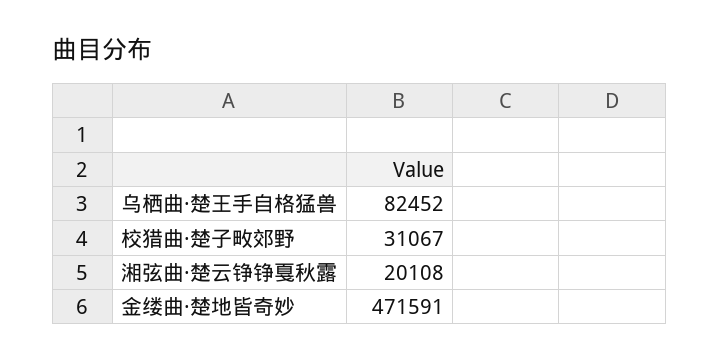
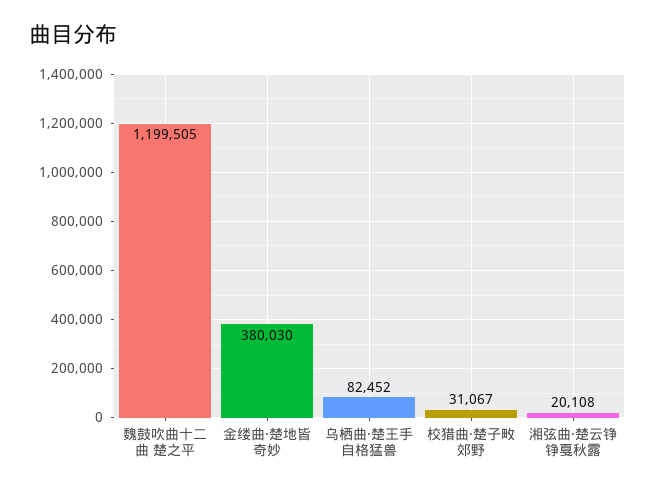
  {
    "乌栖曲·楚王手自格猛兽": 82452,
    "校猎曲·楚子畋郊野": 31067,
    "湘弦曲·楚云铮铮戛秋露": 20108,
-   "金缕曲·楚地皆奇妙": 471591
+   "金缕曲·楚地皆奇妙": 380030,
+   "魏鼓吹曲十二曲 楚之平": 1199505
  }

